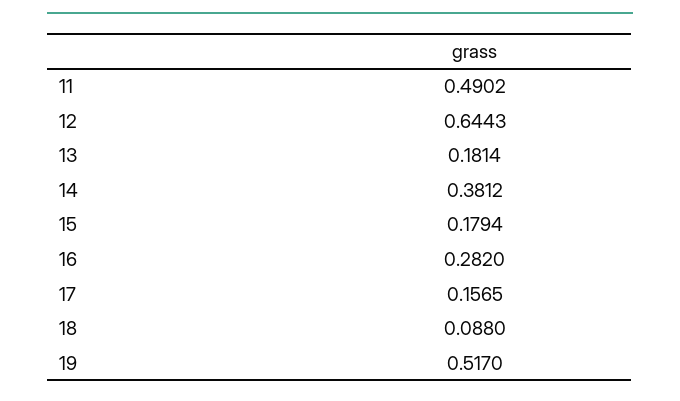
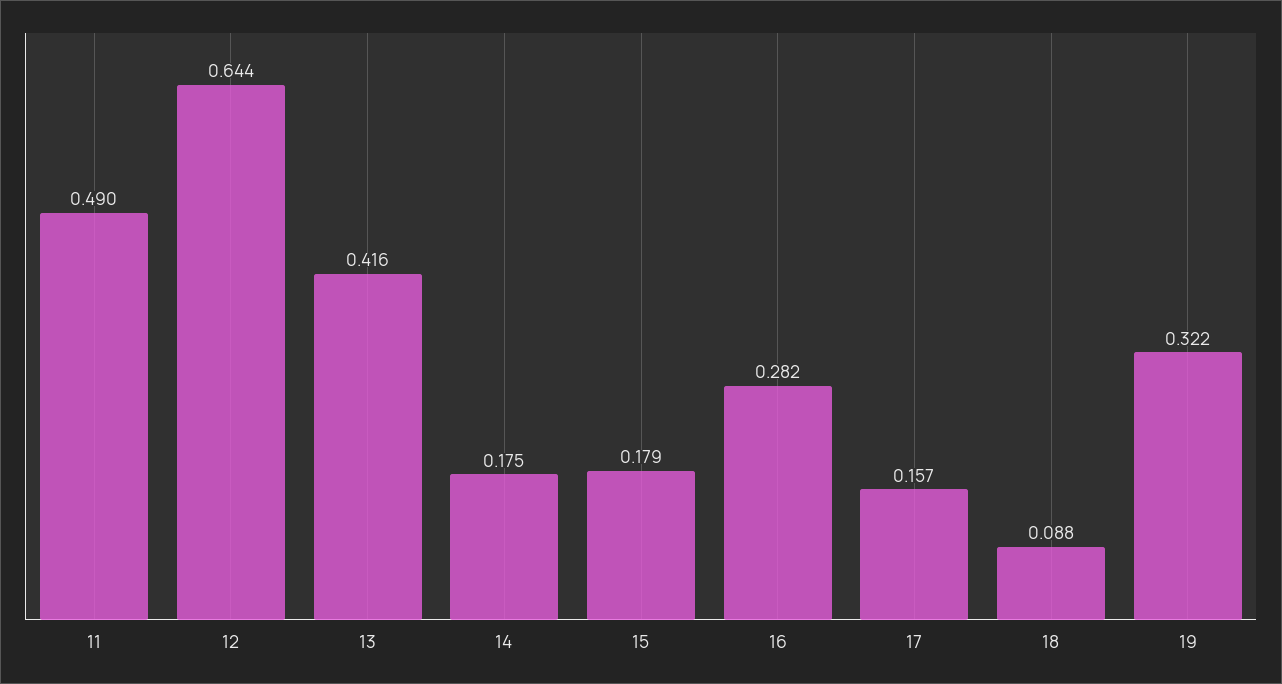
  {
    "11": 0.4902,
    "12": 0.6443,
-   "13": 0.1814,
+   "13": 0.416,
-   "14": 0.3812,
+   "14": 0.175,
    "15": 0.1794,
    "16": 0.282,
    "17": 0.1565,
    "18": 0.088,
-   "19": 0.517
+   "19": 0.322
  }

